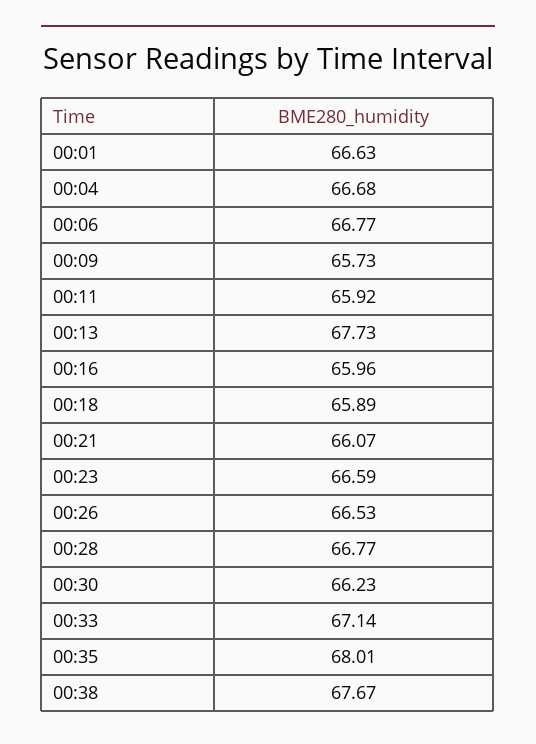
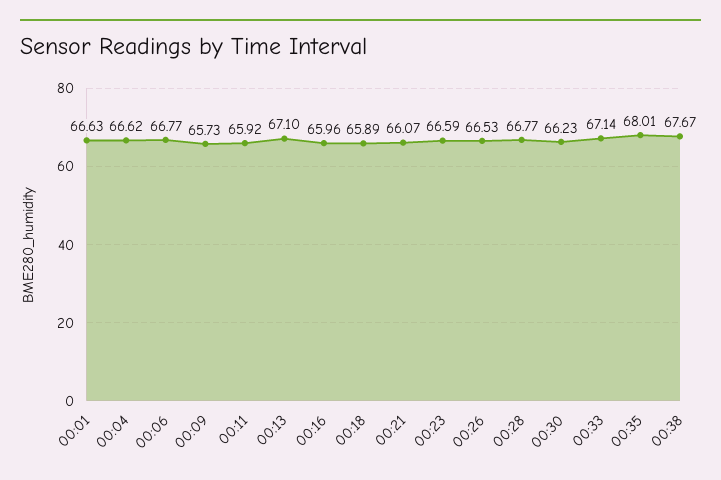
  {
    "00:01": 66.63,
-   "00:04": 66.68,
+   "00:04": 66.62,
    "00:06": 66.77,
    "00:09": 65.73,
    "00:11": 65.92,
-   "00:13": 67.73,
+   "00:13": 67.1,
    "00:16": 65.96,
    "00:18": 65.89,
    "00:21": 66.07,
    "00:23": 66.59,
    "00:26": 66.53,
    "00:28": 66.77,
    "00:30": 66.23,
    "00:33": 67.14,
    "00:35": 68.01,
    "00:38": 67.67
  }

